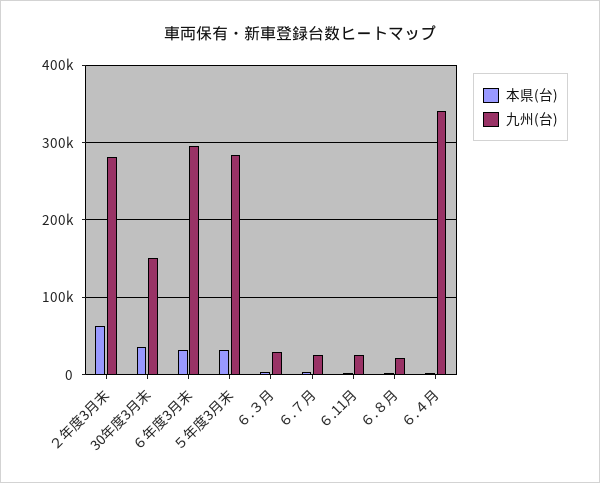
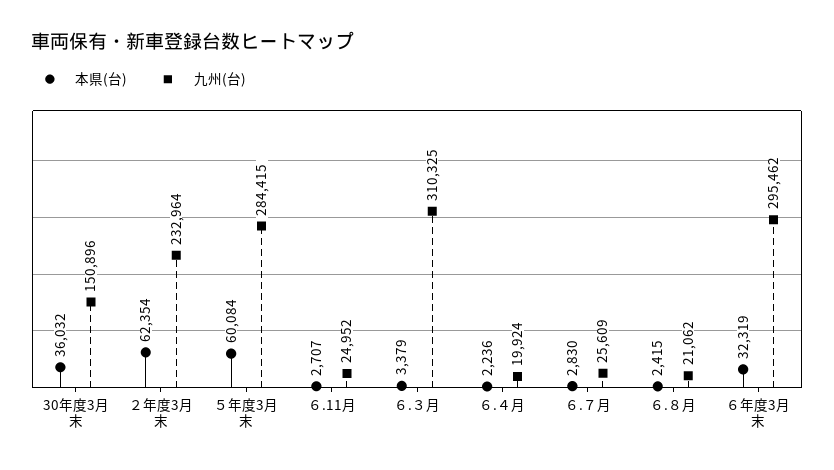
  {
    "本県(台)": {
      "２年度3月末": 62354,
      "30年度3月末": 36032,
      "６年度3月末": 32319,
-     "５年度3月末": 30000,
+     "５年度3月末": 60084,
      "６.３月": 3379,
      "６.７月": 2830,
      "６.11月": 2707,
      "６.８月": 2415,
      "６.４月": 2236
    },
    "九州(台)": {
-     "２年度3月末": 280000,
+     "２年度3月末": 232964,
      "30年度3月末": 150896,
      "６年度3月末": 295462,
      "５年度3月末": 284415,
-     "６.３月": 30000,
+     "６.３月": 310325,
      "６.７月": 25609,
      "６.11月": 24952,
      "６.８月": 21062,
-     "６.４月": 340000
+     "６.４月": 19924
    }
  }

